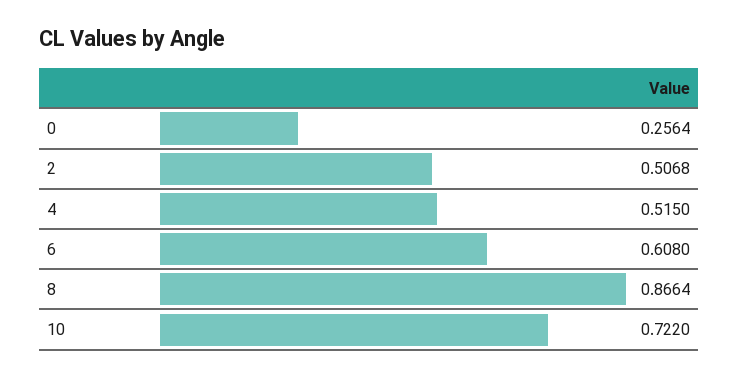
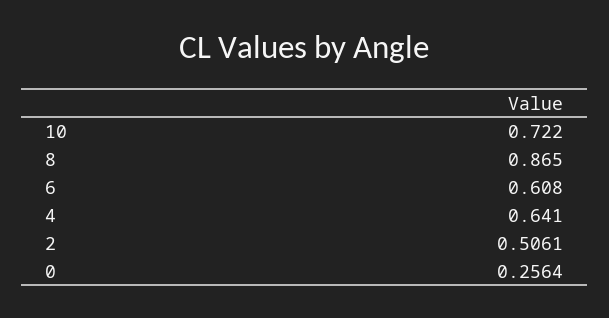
  {
    "0": 0.2564,
-   "2": 0.5068,
+   "2": 0.5061,
-   "4": 0.515,
+   "4": 0.641,
    "6": 0.608,
-   "8": 0.8664,
+   "8": 0.865,
    "10": 0.722
  }

